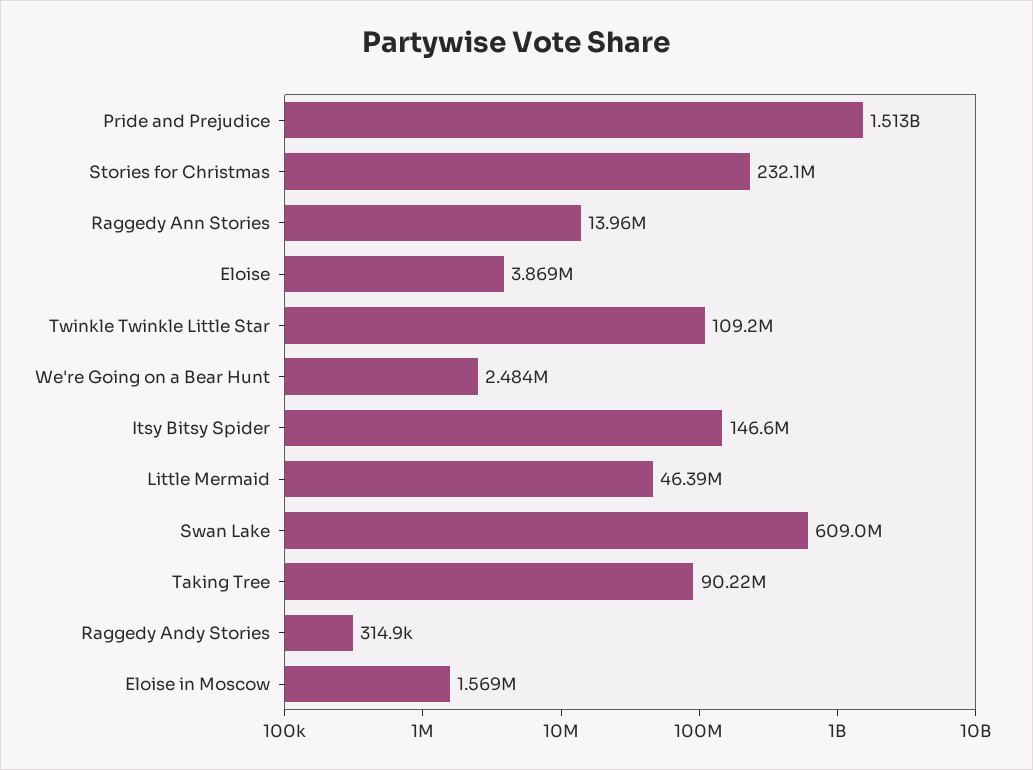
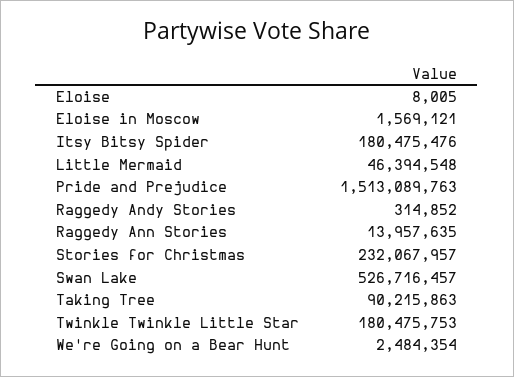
  {
    "Pride and Prejudice": 1513089763,
    "Stories for Christmas": 232067957,
    "Raggedy Ann Stories": 13957635,
-   "Eloise": 3869000,
+   "Eloise": 8005,
-   "Twinkle Twinkle Little Star": 109200000,
+   "Twinkle Twinkle Little Star": 180475753,
    "We're Going on a Bear Hunt": 2484354,
-   "Itsy Bitsy Spider": 146600000,
+   "Itsy Bitsy Spider": 180475476,
    "Little Mermaid": 46394548,
-   "Swan Lake": 609000000,
+   "Swan Lake": 526716457,
    "Taking Tree": 90215863,
    "Raggedy Andy Stories": 314852,
    "Eloise in Moscow": 1569121
  }

